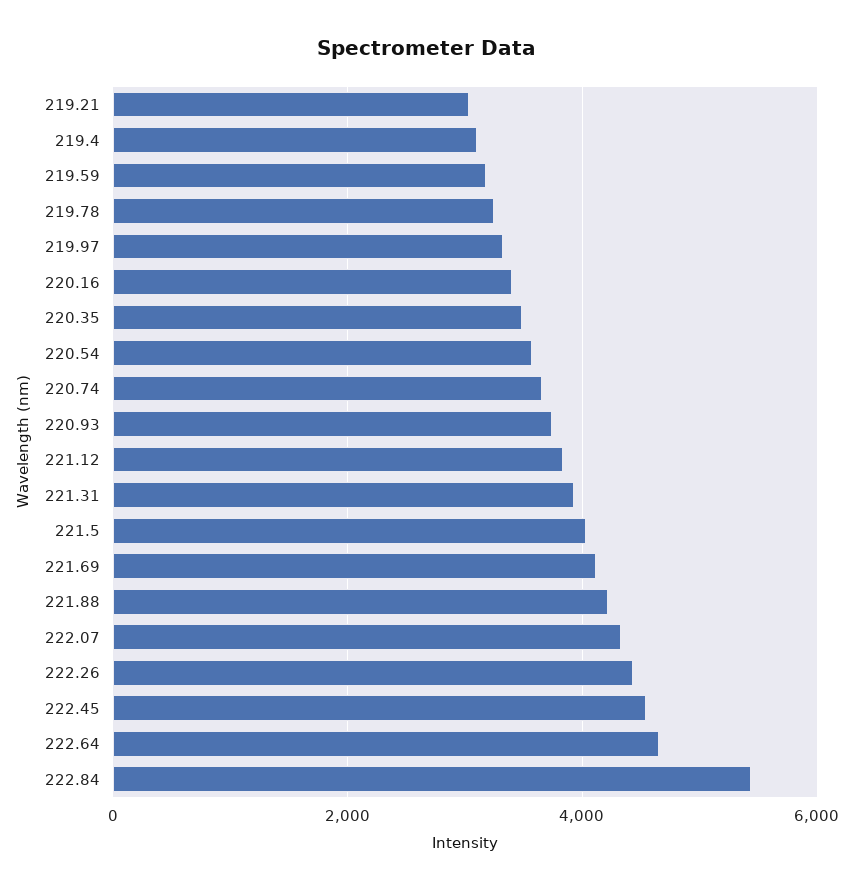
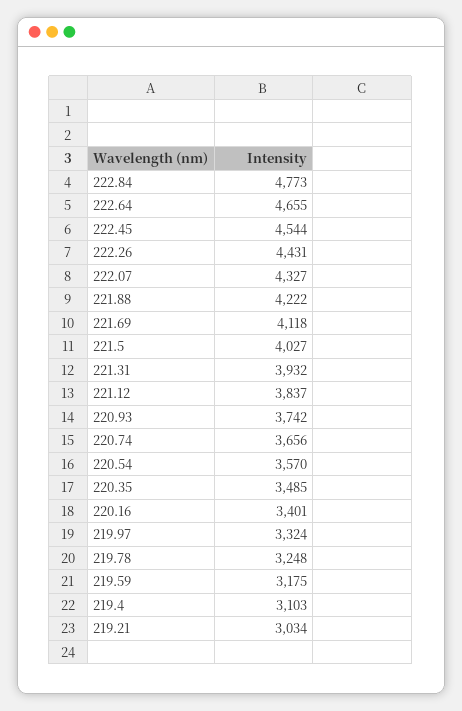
  {
    "219.21": 3034,
    "219.4": 3103,
    "219.59": 3175,
    "219.78": 3248,
    "219.97": 3324,
    "220.16": 3401,
    "220.35": 3485,
    "220.54": 3570,
    "220.74": 3656,
    "220.93": 3742,
    "221.12": 3837,
    "221.31": 3932,
    "221.5": 4027,
    "221.69": 4118,
    "221.88": 4222,
    "222.07": 4327,
    "222.26": 4431,
    "222.45": 4544,
    "222.64": 4655,
-   "222.84": 5400
+   "222.84": 4773
  }

